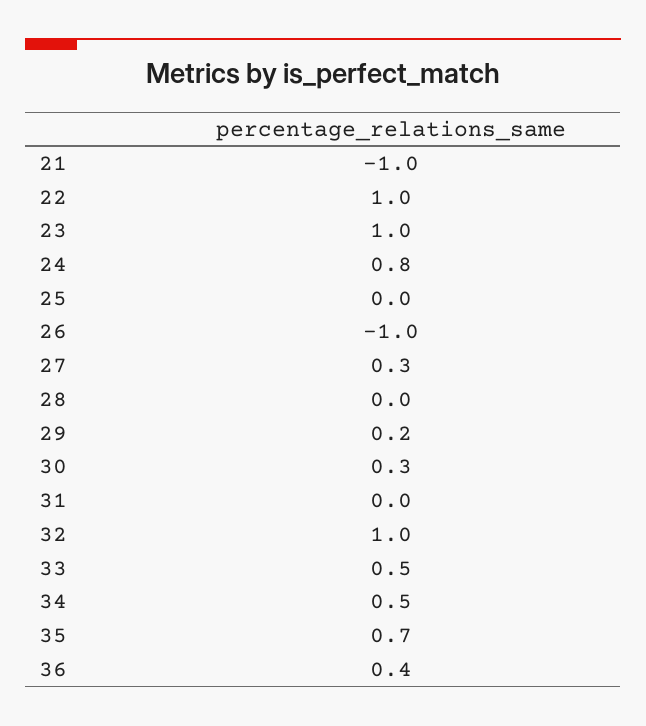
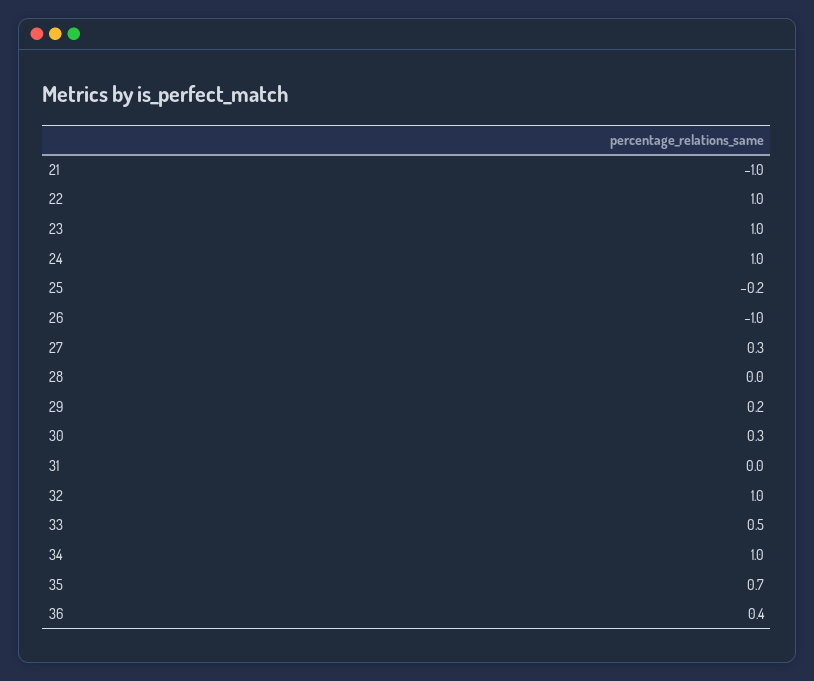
  {
    "21": -1,
    "22": 1,
    "23": 1,
-   "24": 0.8,
+   "24": 1,
-   "25": 0,
+   "25": -0.2,
    "26": -1,
    "27": 0.3,
    "28": 0,
    "29": 0.2,
    "30": 0.3,
    "31": 0,
    "32": 1,
    "33": 0.5,
-   "34": 0.5,
+   "34": 1,
    "35": 0.7,
    "36": 0.4
  }

